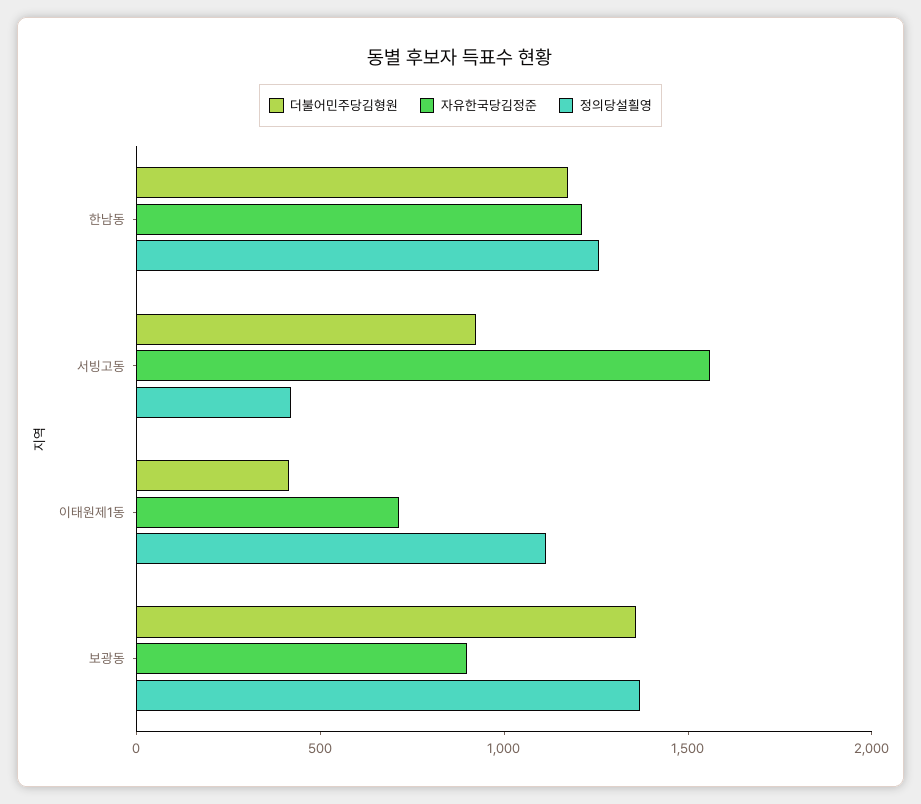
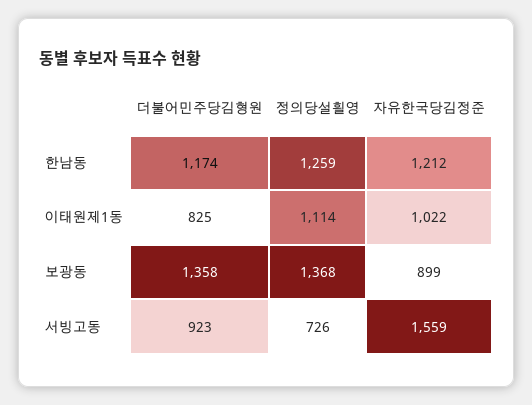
  {
    "더불어민주당김형원": {
      "한남동": 1174,
      "서빙고동": 923,
-     "이태원제1동": 400,
+     "이태원제1동": 825,
      "보광동": 1358
    },
    "자유한국당김정준": {
      "한남동": 1212,
      "서빙고동": 1559,
-     "이태원제1동": 700,
+     "이태원제1동": 1022,
      "보광동": 899
    },
    "정의당설흴영": {
      "한남동": 1259,
-     "서빙고동": 400,
+     "서빙고동": 726,
      "이태원제1동": 1114,
      "보광동": 1368
    }
  }

